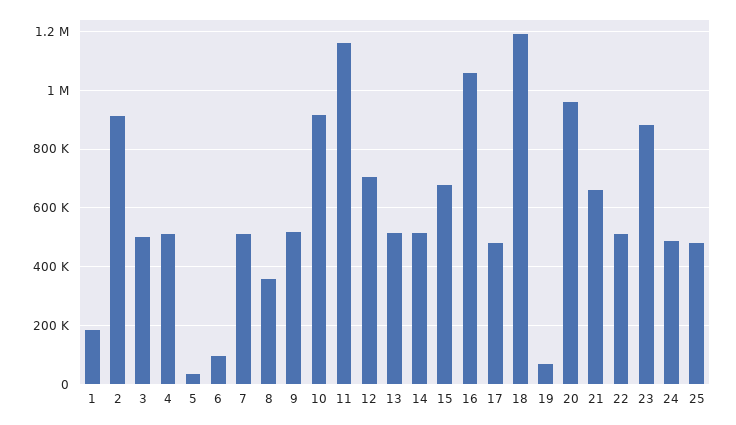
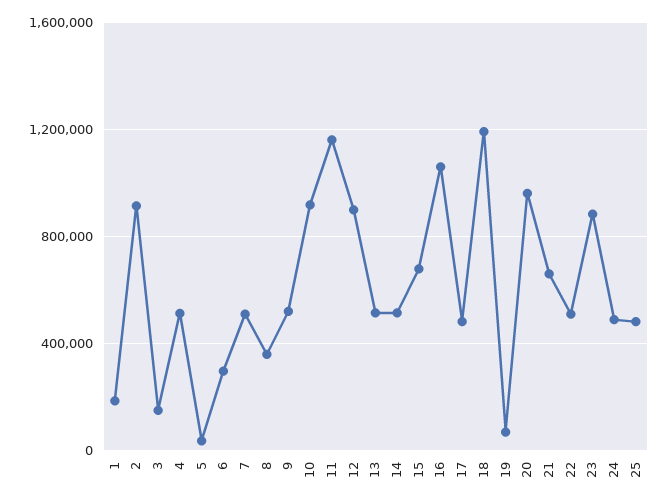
  {
    "1": 175000,
    "2": 925000,
-   "3": 500000,
+   "3": 150000,
    "4": 500000,
    "5": 25000,
-   "6": 100000,
+   "6": 300000,
    "7": 500000,
    "8": 350000,
    "9": 525000,
    "10": 925000,
    "11": 1150000,
-   "12": 700000,
+   "12": 900000,
    "13": 525000,
    "14": 525000,
    "15": 675000,
    "16": 1050000,
    "17": 475000,
    "18": 1200000,
    "19": 75000,
    "20": 950000,
    "21": 650000,
    "22": 500000,
    "23": 875000,
    "24": 500000,
    "25": 475000
  }

